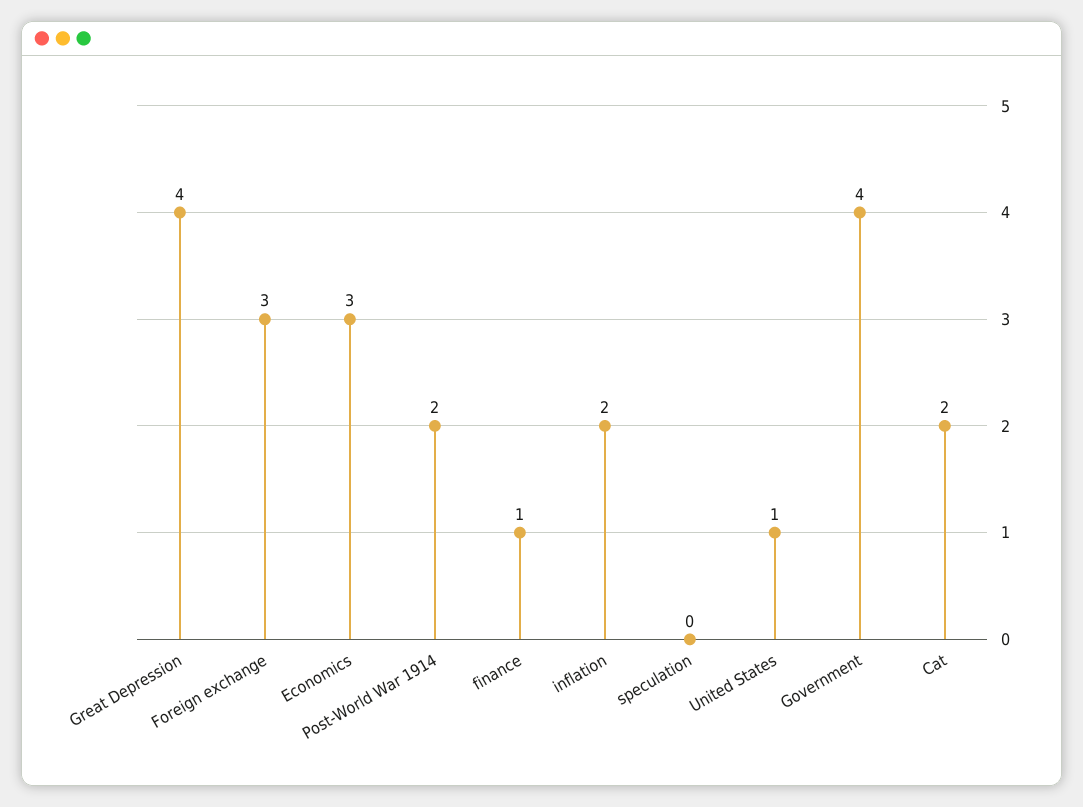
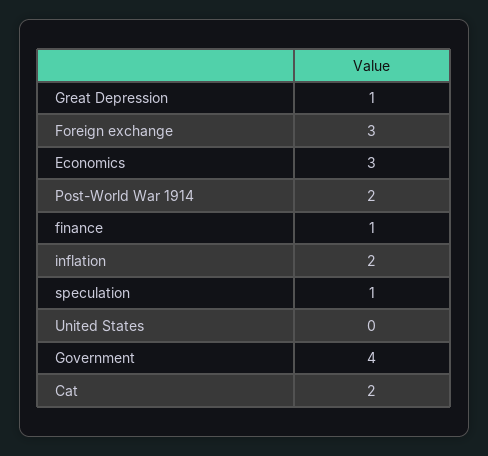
  {
-   "Great Depression": 4,
+   "Great Depression": 1,
    "Foreign exchange": 3,
    "Economics": 3,
    "Post-World War 1914": 2,
    "finance": 1,
    "inflation": 2,
-   "speculation": 0,
+   "speculation": 1,
-   "United States": 1,
+   "United States": 0,
    "Government": 4,
    "Cat": 2
  }

